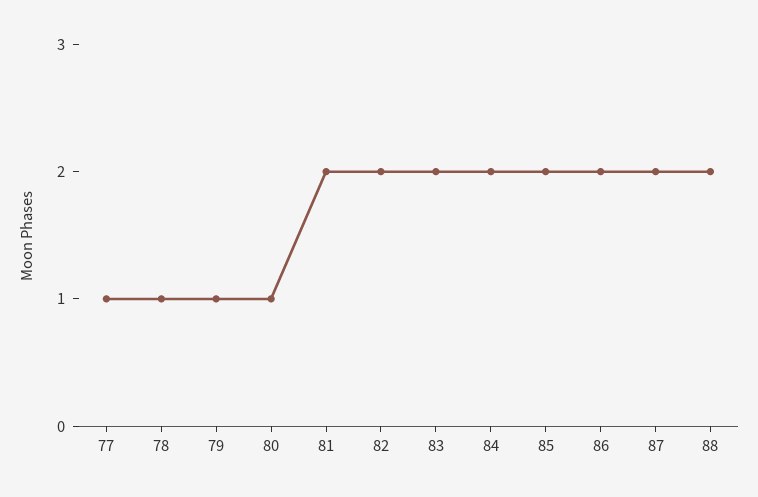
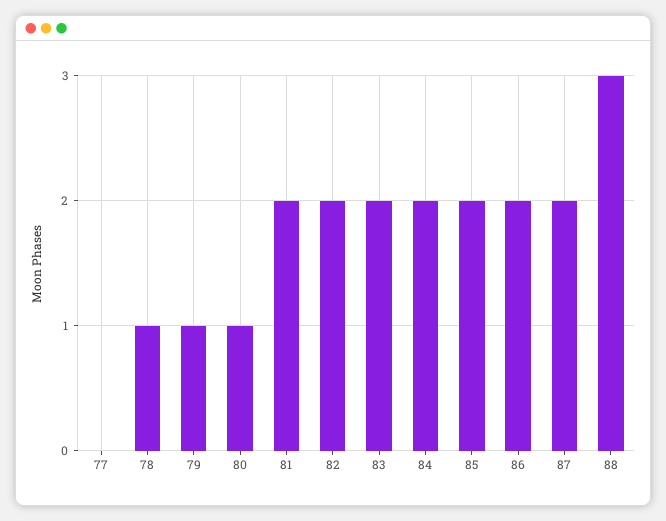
  {
-   "77": 1,
+   "77": 0,
    "78": 1,
    "79": 1,
    "80": 1,
    "81": 2,
    "82": 2,
    "83": 2,
    "84": 2,
    "85": 2,
    "86": 2,
    "87": 2,
-   "88": 2
+   "88": 3
  }

